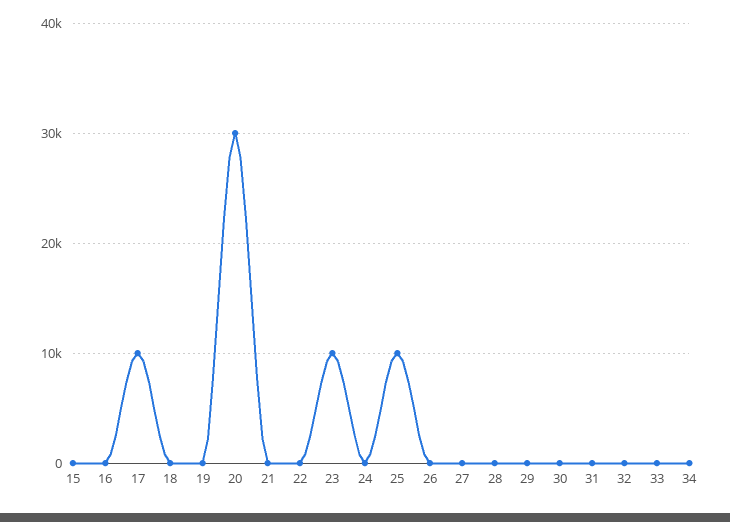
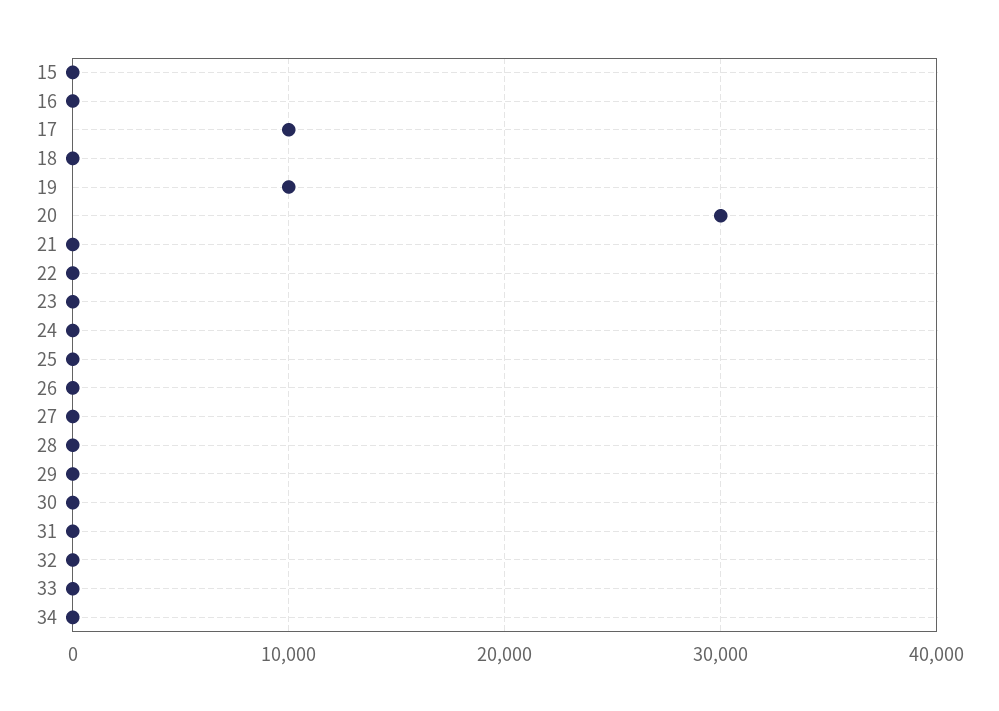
  {
    "15": 0,
    "16": 0,
    "17": 10000,
    "18": 0,
-   "19": 0,
+   "19": 10000,
    "20": 30000,
    "21": 0,
    "22": 0,
-   "23": 10000,
+   "23": 0,
    "24": 0,
-   "25": 10000,
+   "25": 0,
    "26": 0,
    "27": 0,
    "28": 0,
    "29": 0,
    "30": 0,
    "31": 0,
    "32": 0,
    "33": 0,
    "34": 0
  }

